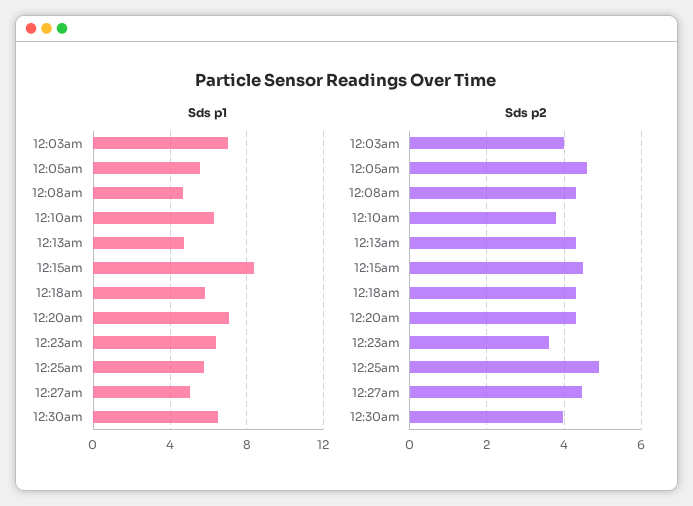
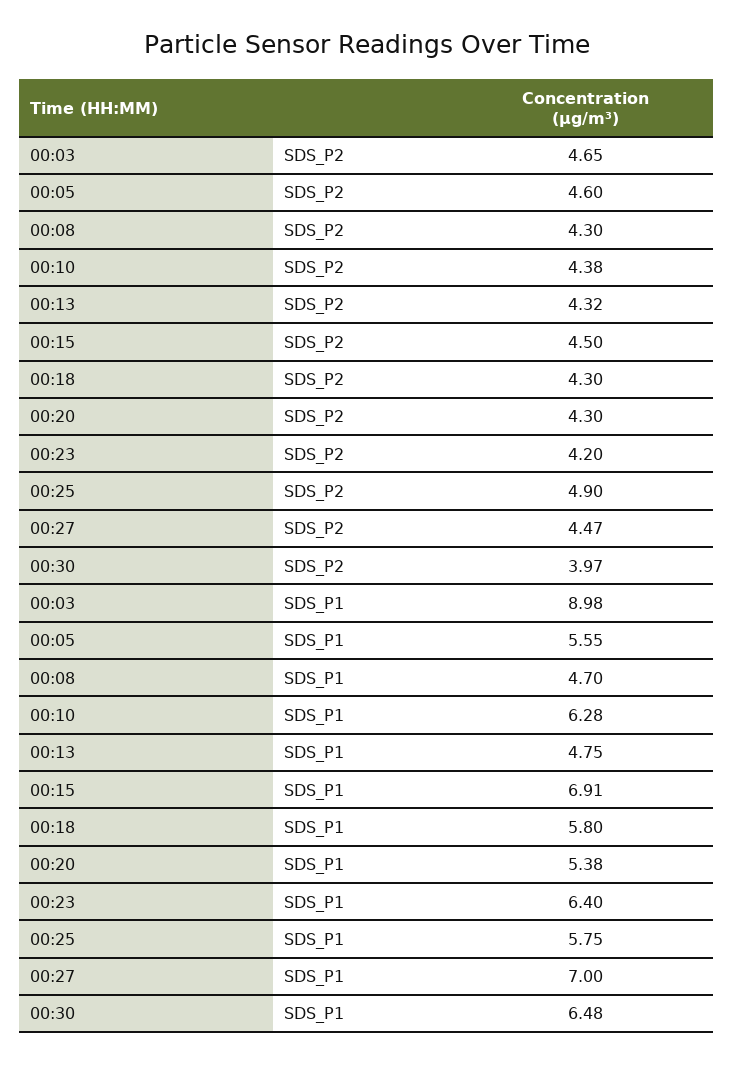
  {
    "Sds p1": {
-     "12:03am": 7,
+     "12:03am": 8.98,
      "12:05am": 5.55,
      "12:08am": 4.7,
      "12:10am": 6.28,
      "12:13am": 4.75,
-     "12:15am": 8.5,
+     "12:15am": 6.91,
      "12:18am": 5.8,
-     "12:20am": 7,
+     "12:20am": 5.38,
      "12:23am": 6.4,
      "12:25am": 5.75,
-     "12:27am": 5,
+     "12:27am": 7,
      "12:30am": 6.48
    },
    "Sds p2": {
-     "12:03am": 4,
+     "12:03am": 4.65,
      "12:05am": 4.6,
      "12:08am": 4.3,
-     "12:10am": 3.8,
+     "12:10am": 4.38,
      "12:13am": 4.32,
      "12:15am": 4.5,
      "12:18am": 4.3,
      "12:20am": 4.3,
-     "12:23am": 3.6,
+     "12:23am": 4.2,
      "12:25am": 4.9,
      "12:27am": 4.47,
      "12:30am": 3.97
    }
  }

